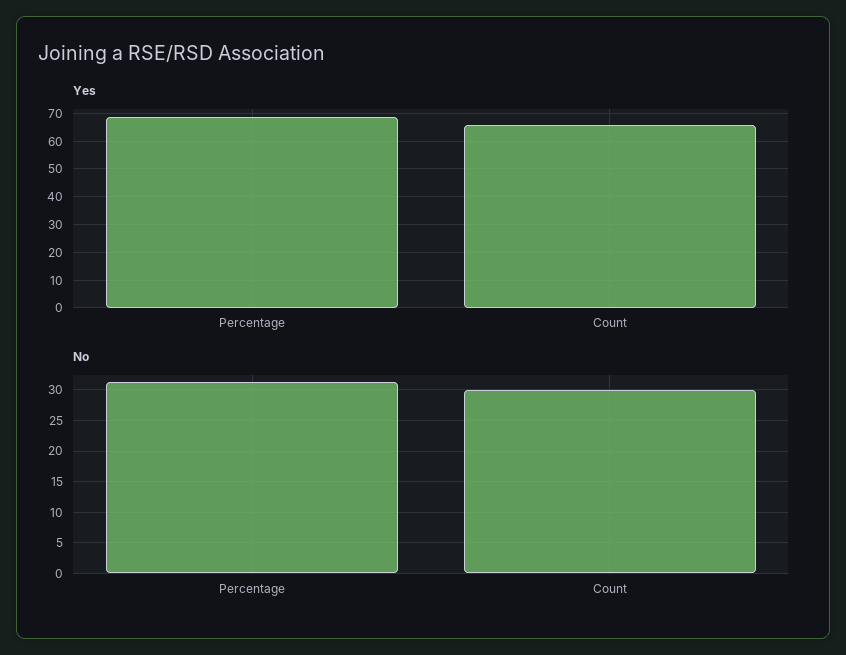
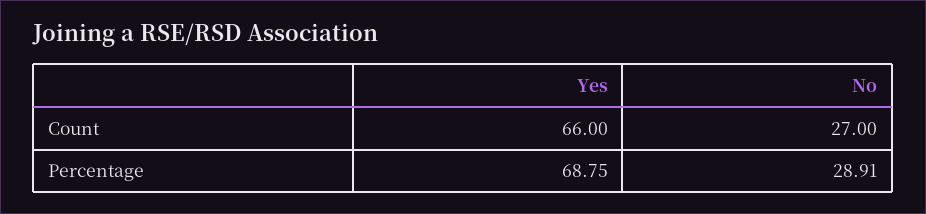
  {
    "Yes": {
      "Percentage": 68.75,
      "Count": 66
    },
    "No": {
-     "Percentage": 31,
+     "Percentage": 28.91,
-     "Count": 30
+     "Count": 27
    }
  }

